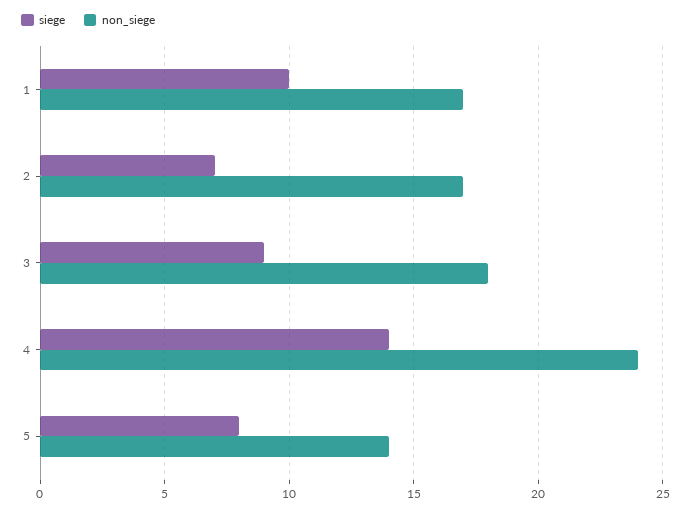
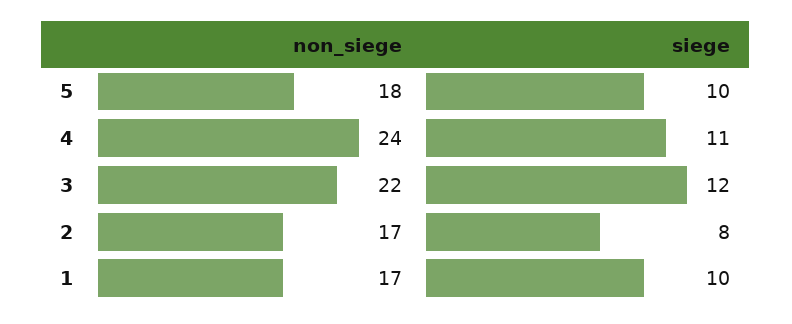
  {
    "siege": {
      "1": 10,
-     "2": 7,
+     "2": 8,
-     "3": 9,
+     "3": 12,
-     "4": 14,
+     "4": 11,
-     "5": 8
+     "5": 10
    },
    "non_siege": {
      "1": 17,
      "2": 17,
-     "3": 18,
+     "3": 22,
      "4": 24,
-     "5": 14
+     "5": 18
    }
  }

